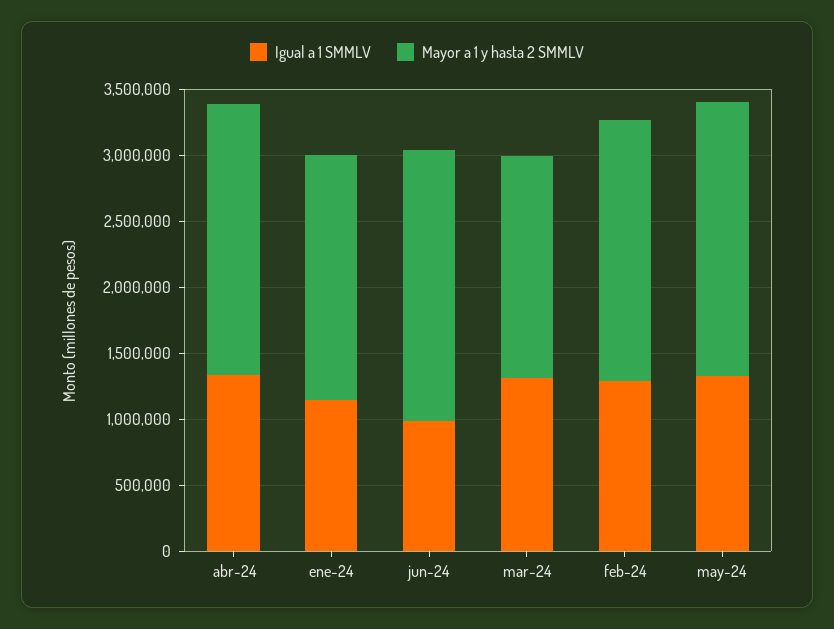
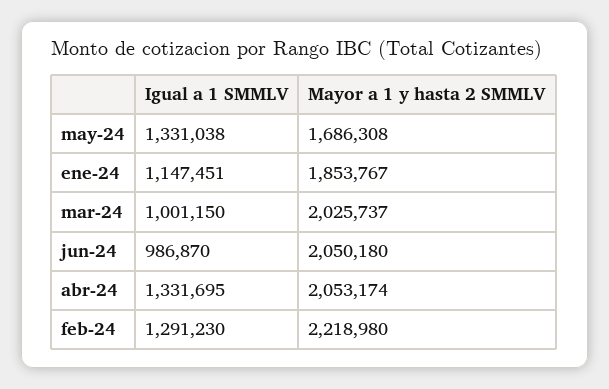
  {
    "Igual a 1 SMMLV": {
      "abr-24": 1331695,
      "ene-24": 1147451,
      "jun-24": 986870,
-     "mar-24": 1300000,
+     "mar-24": 1001150,
      "feb-24": 1291230,
      "may-24": 1331038
    },
    "Mayor a 1 y hasta 2 SMMLV": {
      "abr-24": 2053174,
      "ene-24": 1853767,
      "jun-24": 2050180,
-     "mar-24": 1700000,
+     "mar-24": 2025737,
-     "feb-24": 2000000,
+     "feb-24": 2218980,
-     "may-24": 2100000
+     "may-24": 1686308
    }
  }

